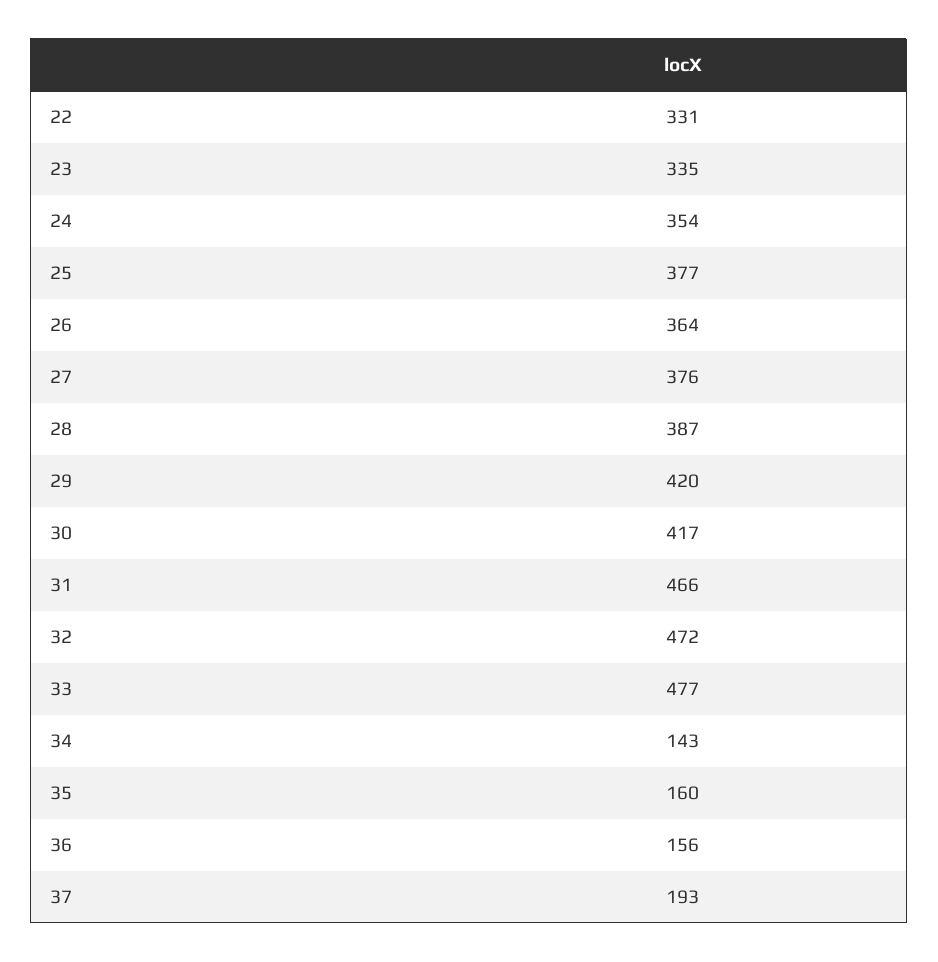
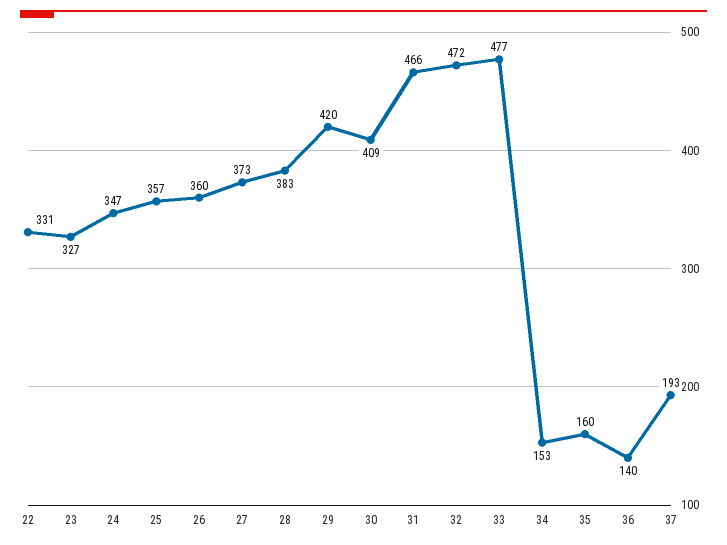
  {
    "22": 331,
-   "23": 335,
+   "23": 327,
-   "24": 354,
+   "24": 347,
-   "25": 377,
+   "25": 357,
-   "26": 364,
+   "26": 360,
-   "27": 376,
+   "27": 373,
-   "28": 387,
+   "28": 383,
    "29": 420,
-   "30": 417,
+   "30": 409,
    "31": 466,
    "32": 472,
    "33": 477,
-   "34": 143,
+   "34": 153,
    "35": 160,
-   "36": 156,
+   "36": 140,
    "37": 193
  }

